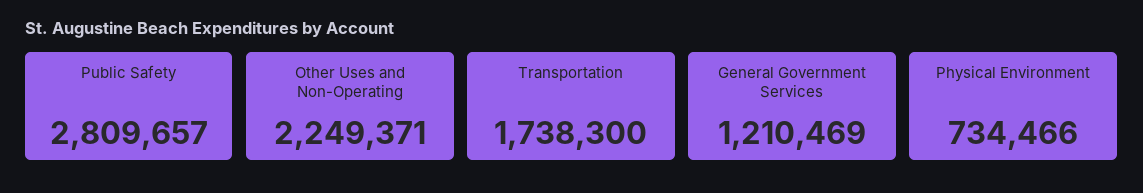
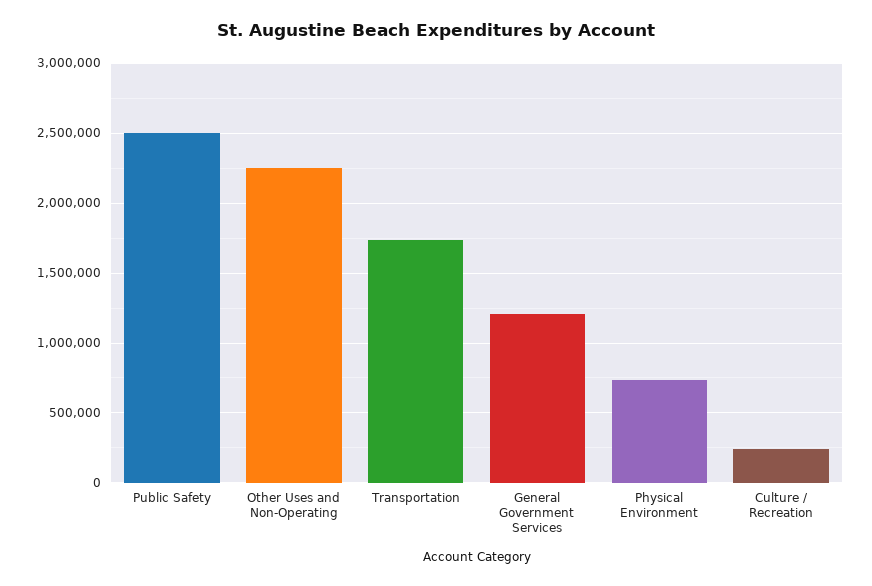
  {
-   "Public Safety": 2809657,
+   "Public Safety": 2500000,
    "Other Uses and Non-Operating": 2249371,
    "Transportation": 1738300,
    "General Government Services": 1210469,
-   "Physical Environment": 734466
+   "Physical Environment": 734466,
+   "Culture / Recreation": 250000
  }

